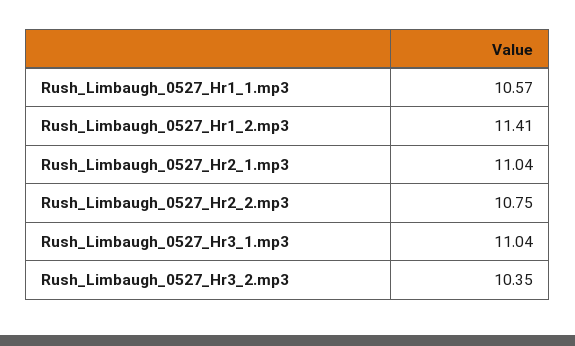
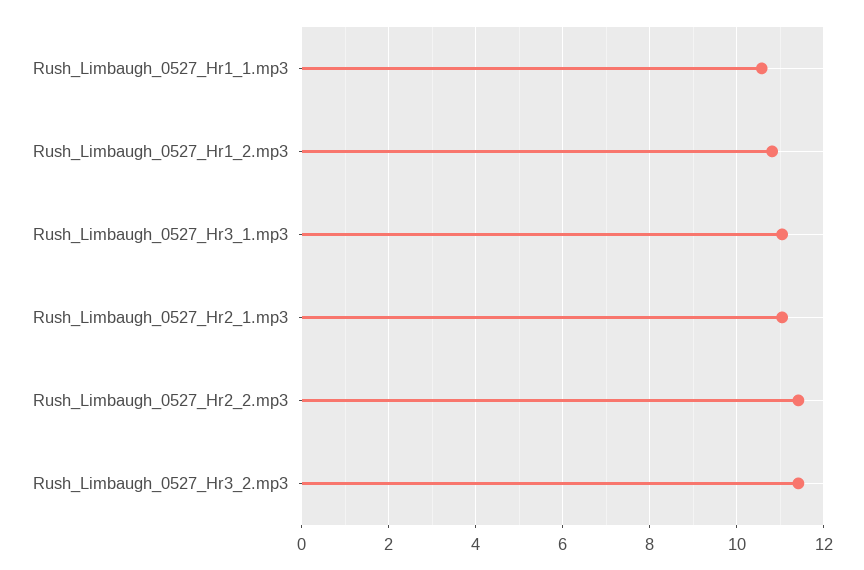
  {
    "Rush_Limbaugh_0527_Hr1_1.mp3": 10.57,
-   "Rush_Limbaugh_0527_Hr1_2.mp3": 11.41,
+   "Rush_Limbaugh_0527_Hr1_2.mp3": 10.8,
    "Rush_Limbaugh_0527_Hr2_1.mp3": 11.04,
-   "Rush_Limbaugh_0527_Hr2_2.mp3": 10.75,
+   "Rush_Limbaugh_0527_Hr2_2.mp3": 11.4,
    "Rush_Limbaugh_0527_Hr3_1.mp3": 11.04,
-   "Rush_Limbaugh_0527_Hr3_2.mp3": 10.35
+   "Rush_Limbaugh_0527_Hr3_2.mp3": 11.4
  }

